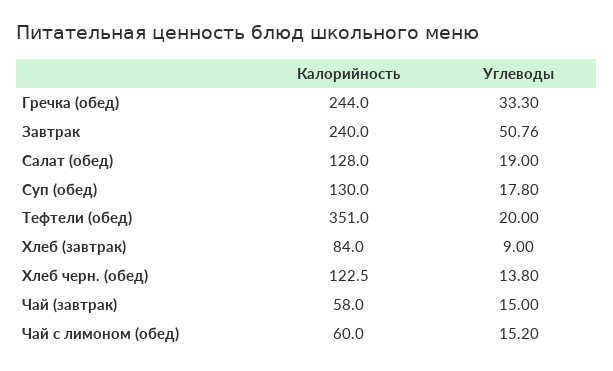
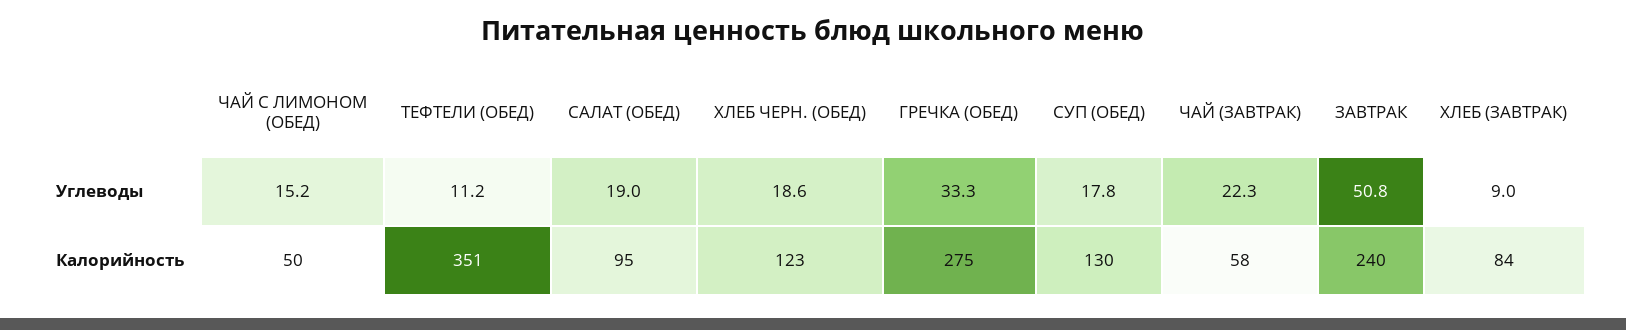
  {
    "Калорийность": {
-     "Гречка (обед)": 244,
+     "Гречка (обед)": 275,
      "Завтрак": 240,
-     "Салат (обед)": 128,
+     "Салат (обед)": 95,
      "Суп (обед)": 130,
      "Тефтели (обед)": 351,
      "Хлеб (завтрак)": 84,
      "Хлеб черн. (обед)": 122.5,
      "Чай (завтрак)": 58,
-     "Чай с лимоном (обед)": 60
+     "Чай с лимоном (обед)": 50
    },
    "Углеводы": {
      "Гречка (обед)": 33.3,
      "Завтрак": 50.76,
      "Салат (обед)": 19,
      "Суп (обед)": 17.8,
-     "Тефтели (обед)": 20,
+     "Тефтели (обед)": 11.2,
      "Хлеб (завтрак)": 9,
-     "Хлеб черн. (обед)": 13.8,
+     "Хлеб черн. (обед)": 18.6,
-     "Чай (завтрак)": 15,
+     "Чай (завтрак)": 22.3,
      "Чай с лимоном (обед)": 15.2
    }
  }

